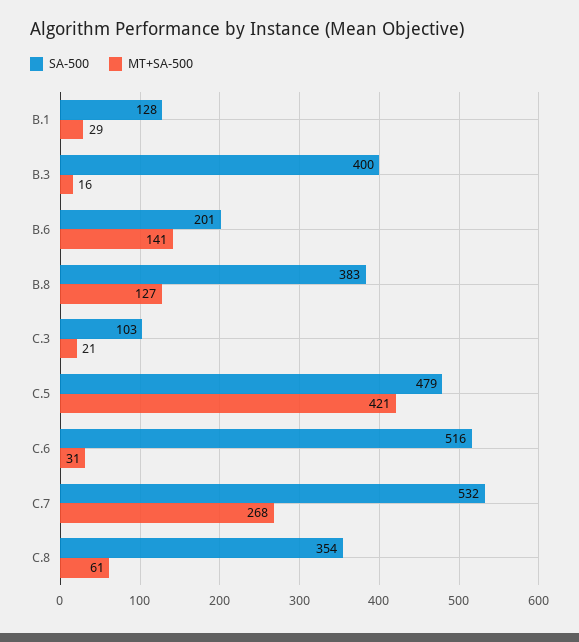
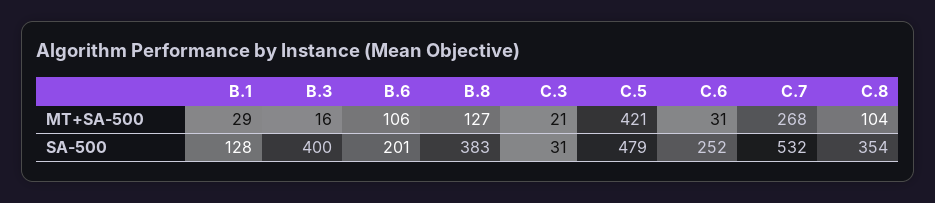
  {
    "SA-500": {
      "B.1": 128,
      "B.3": 400,
      "B.6": 201,
      "B.8": 383,
-     "C.3": 103,
+     "C.3": 31,
      "C.5": 479,
-     "C.6": 516,
+     "C.6": 252,
      "C.7": 532,
      "C.8": 354
    },
    "MT+SA-500": {
      "B.1": 29,
      "B.3": 16,
-     "B.6": 141,
+     "B.6": 106,
      "B.8": 127,
      "C.3": 21,
      "C.5": 421,
      "C.6": 31,
      "C.7": 268,
-     "C.8": 61
+     "C.8": 104
    }
  }

